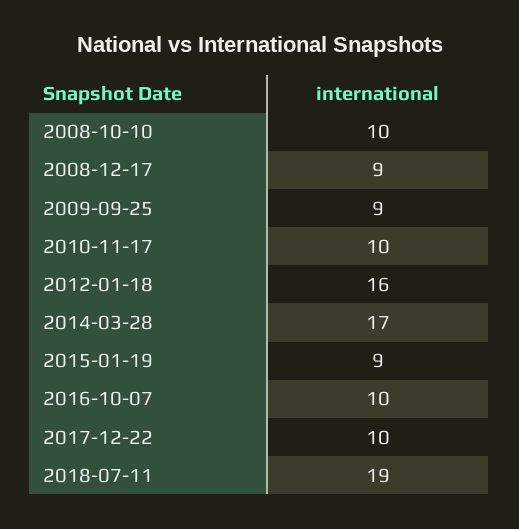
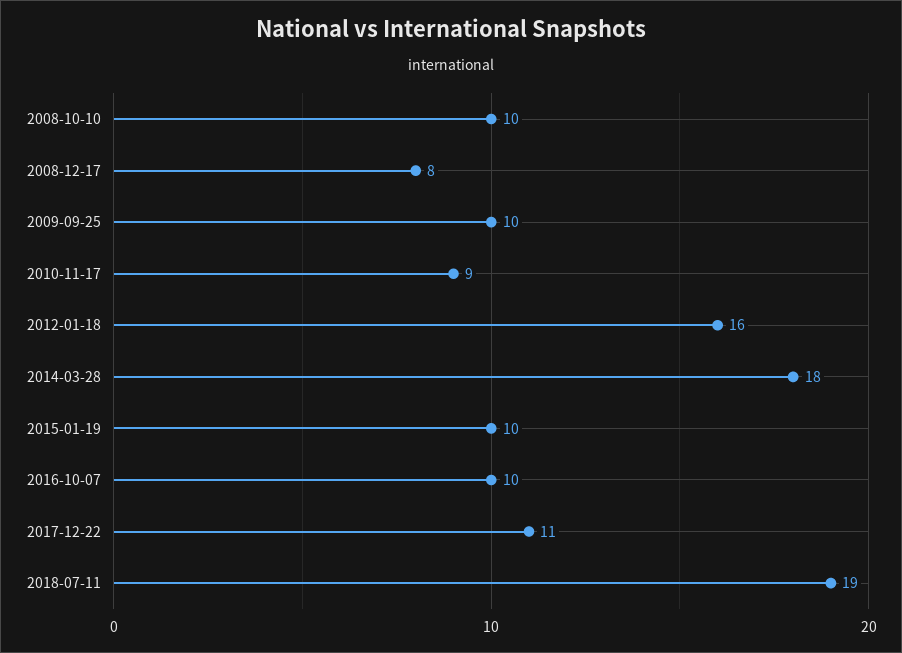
  {
    "2008-10-10": 10,
-   "2008-12-17": 9,
+   "2008-12-17": 8,
-   "2009-09-25": 9,
+   "2009-09-25": 10,
-   "2010-11-17": 10,
+   "2010-11-17": 9,
    "2012-01-18": 16,
-   "2014-03-28": 17,
+   "2014-03-28": 18,
-   "2015-01-19": 9,
+   "2015-01-19": 10,
    "2016-10-07": 10,
-   "2017-12-22": 10,
+   "2017-12-22": 11,
    "2018-07-11": 19
  }

